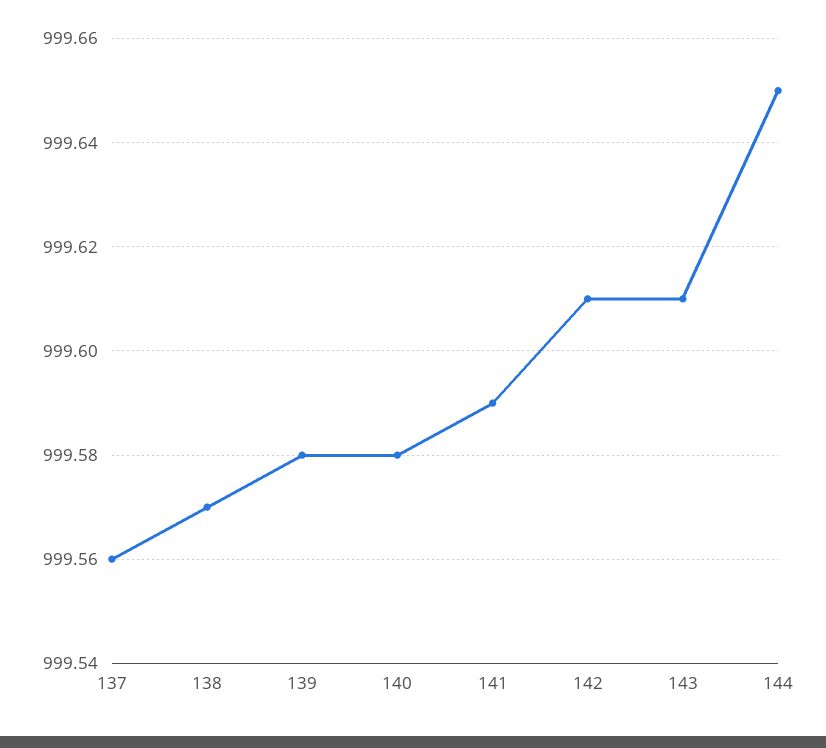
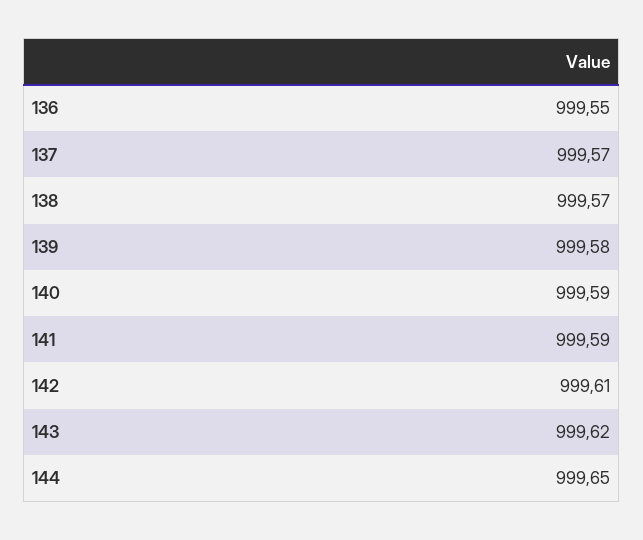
  {
-   "137": 999.56,
+   "137": 999.57,
    "138": 999.57,
    "139": 999.58,
-   "140": 999.58,
+   "140": 999.59,
    "141": 999.59,
    "142": 999.61,
-   "143": 999.61,
+   "143": 999.62,
-   "144": 999.65
+   "144": 999.65,
+   "136": 999.55
  }

